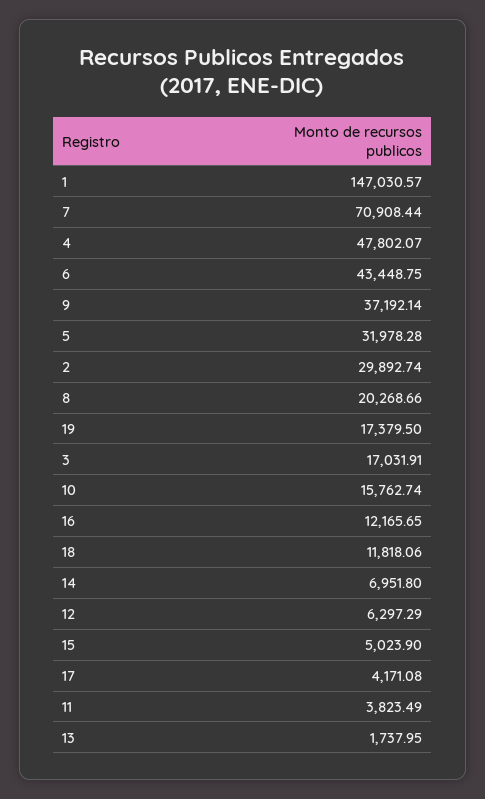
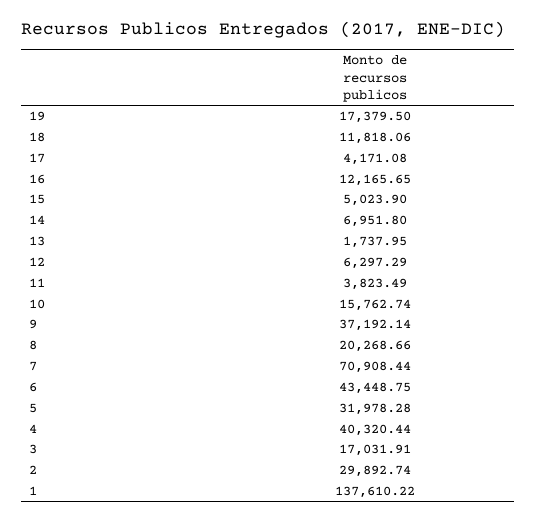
  {
-   "1": 147030.57,
+   "1": 137610.22,
    "7": 70908.44,
-   "4": 47802.07,
+   "4": 40320.44,
    "6": 43448.75,
    "9": 37192.14,
    "5": 31978.28,
    "2": 29892.74,
    "8": 20268.66,
    "19": 17379.5,
    "3": 17031.91,
    "10": 15762.74,
    "16": 12165.65,
    "18": 11818.06,
    "14": 6951.8,
    "12": 6297.29,
    "15": 5023.9,
    "17": 4171.08,
    "11": 3823.49,
    "13": 1737.95
  }

